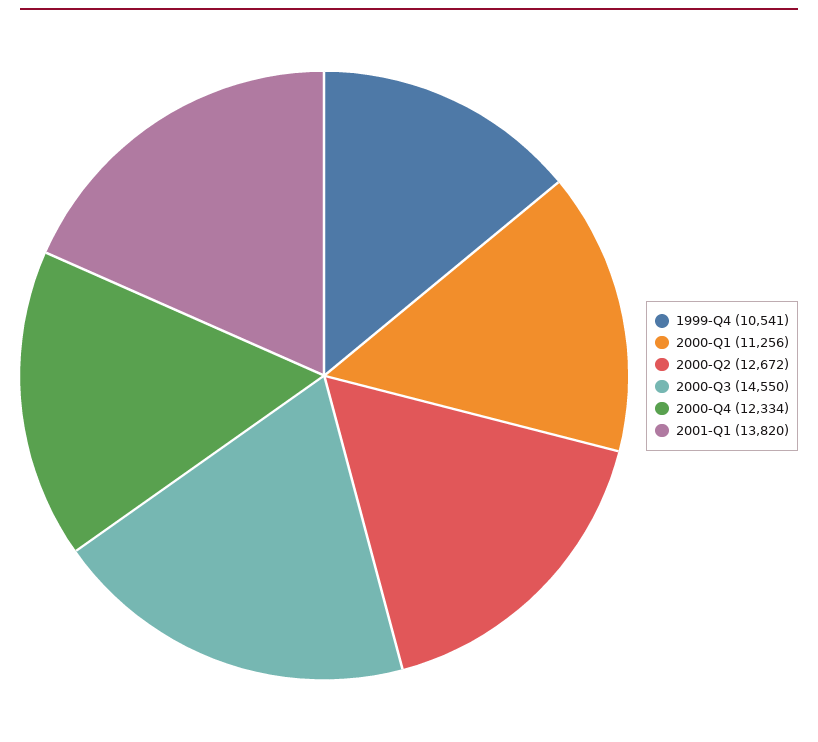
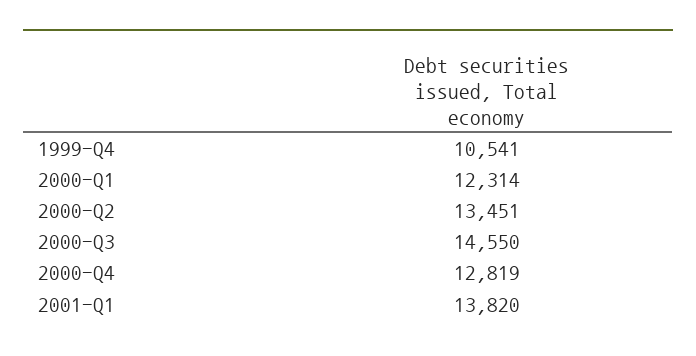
  {
    "1999-Q4": 10541,
-   "2000-Q1": 11256,
+   "2000-Q1": 12314,
-   "2000-Q2": 12672,
+   "2000-Q2": 13451,
    "2000-Q3": 14550,
-   "2000-Q4": 12334,
+   "2000-Q4": 12819,
    "2001-Q1": 13820
  }

